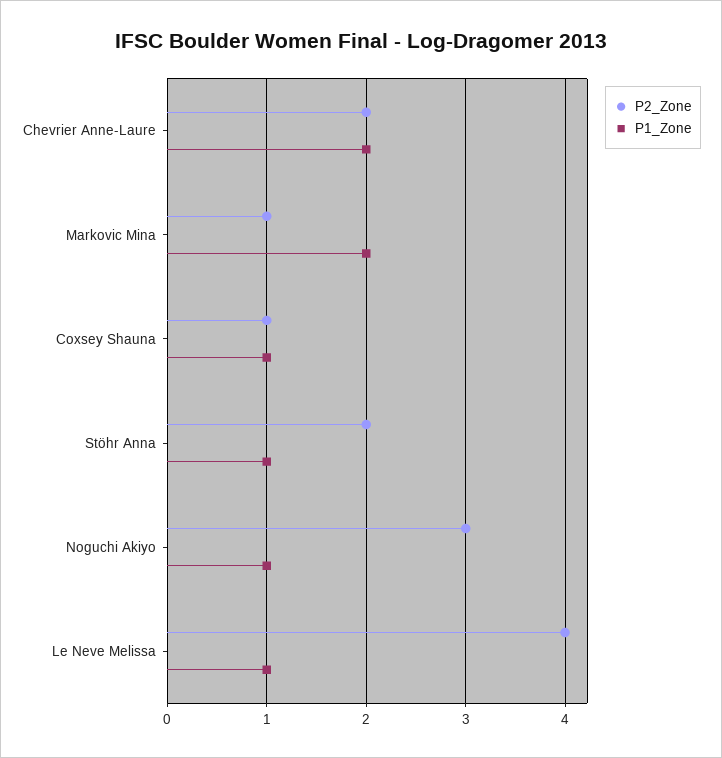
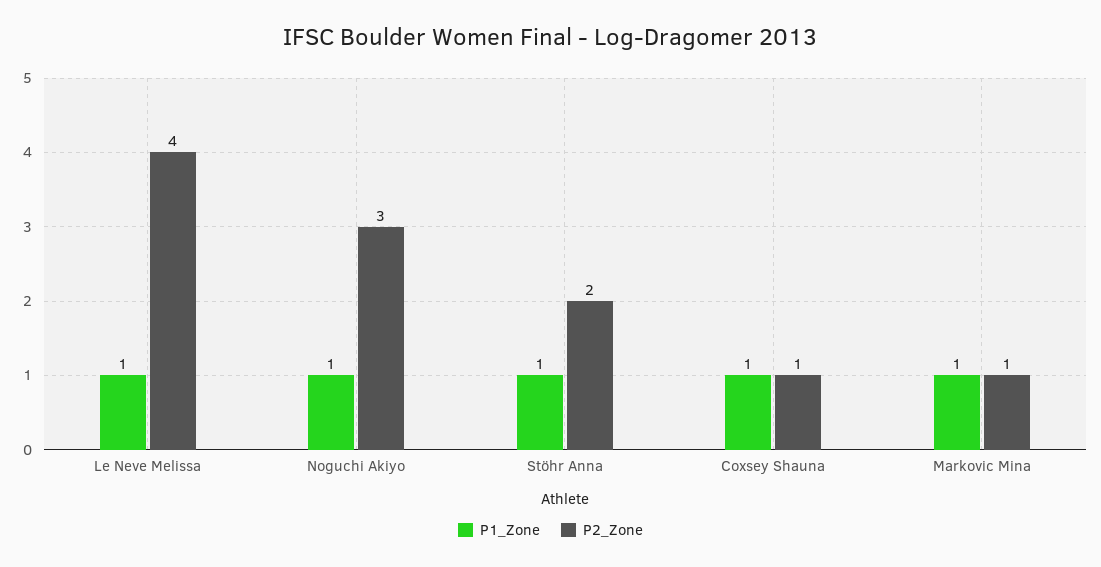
  {
    "P2_Zone": {
-     "Chevrier Anne-Laure": 2,
      "Markovic Mina": 1,
      "Coxsey Shauna": 1,
      "Stöhr Anna": 2,
      "Noguchi Akiyo": 3,
      "Le Neve Melissa": 4
    },
    "P1_Zone": {
-     "Chevrier Anne-Laure": 2,
-     "Markovic Mina": 2,
+     "Markovic Mina": 1,
      "Coxsey Shauna": 1,
      "Stöhr Anna": 1,
      "Noguchi Akiyo": 1,
      "Le Neve Melissa": 1
    }
  }

